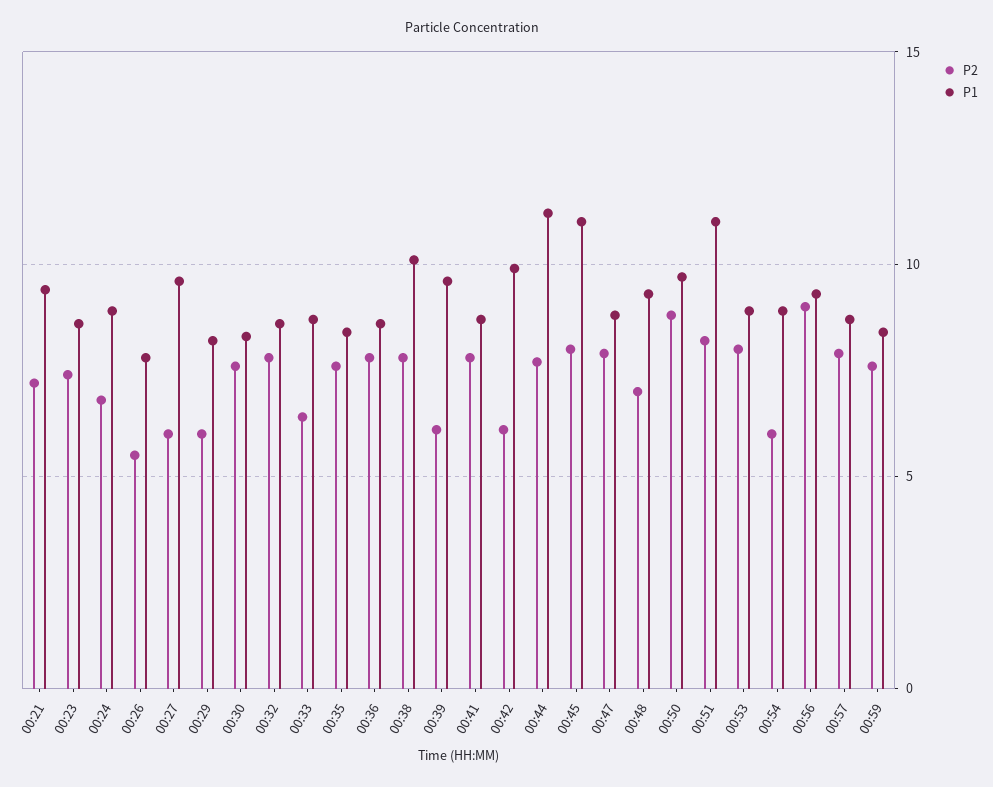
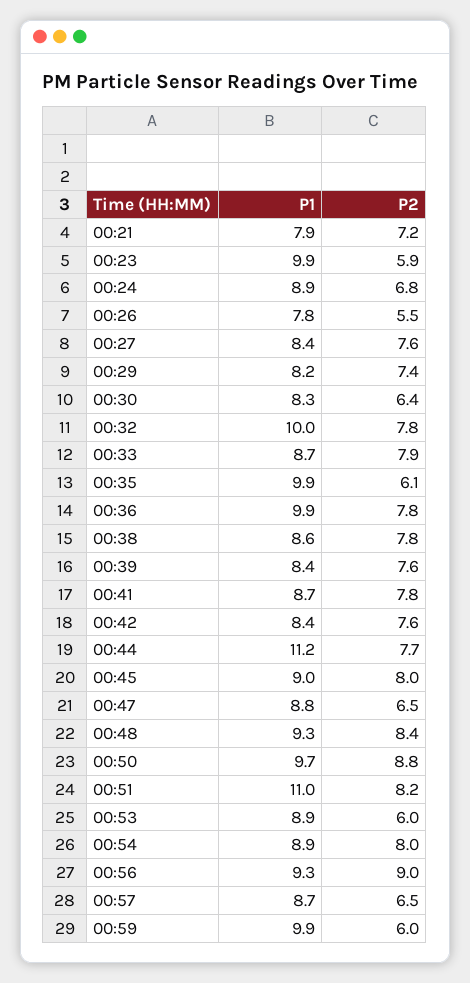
  {
    "P2": {
      "00:21": 7.2,
-     "00:23": 7.5,
+     "00:23": 5.9,
      "00:24": 6.8,
      "00:26": 5.5,
-     "00:27": 6,
+     "00:27": 7.6,
-     "00:29": 6,
+     "00:29": 7.4,
-     "00:30": 7.5,
+     "00:30": 6.4,
      "00:32": 7.8,
-     "00:33": 6.5,
+     "00:33": 7.9,
-     "00:35": 7.5,
+     "00:35": 6.1,
      "00:36": 7.8,
      "00:38": 7.8,
-     "00:39": 6,
+     "00:39": 7.6,
      "00:41": 7.8,
-     "00:42": 6,
+     "00:42": 7.6,
      "00:44": 7.7,
      "00:45": 8,
-     "00:47": 8,
+     "00:47": 6.5,
-     "00:48": 7,
+     "00:48": 8.4,
      "00:50": 8.8,
      "00:51": 8.2,
-     "00:53": 8,
+     "00:53": 6,
-     "00:54": 6,
+     "00:54": 8,
      "00:56": 9,
-     "00:57": 8,
+     "00:57": 6.5,
-     "00:59": 7.5
+     "00:59": 6
    },
    "P1": {
-     "00:21": 9.5,
+     "00:21": 7.9,
-     "00:23": 8.5,
+     "00:23": 9.9,
      "00:24": 8.9,
      "00:26": 7.8,
-     "00:27": 9.5,
+     "00:27": 8.4,
      "00:29": 8.2,
      "00:30": 8.3,
-     "00:32": 8.5,
+     "00:32": 10,
      "00:33": 8.7,
-     "00:35": 8.5,
+     "00:35": 9.9,
-     "00:36": 8.5,
+     "00:36": 9.9,
-     "00:38": 10,
+     "00:38": 8.6,
-     "00:39": 9.5,
+     "00:39": 8.4,
      "00:41": 8.7,
-     "00:42": 10,
+     "00:42": 8.4,
      "00:44": 11.2,
-     "00:45": 11,
+     "00:45": 9,
      "00:47": 8.8,
      "00:48": 9.3,
      "00:50": 9.7,
      "00:51": 11,
      "00:53": 8.9,
      "00:54": 8.9,
      "00:56": 9.3,
      "00:57": 8.7,
-     "00:59": 8.5
+     "00:59": 9.9
    }
  }

